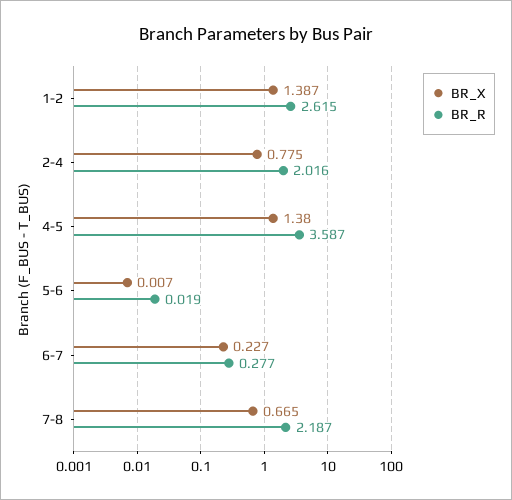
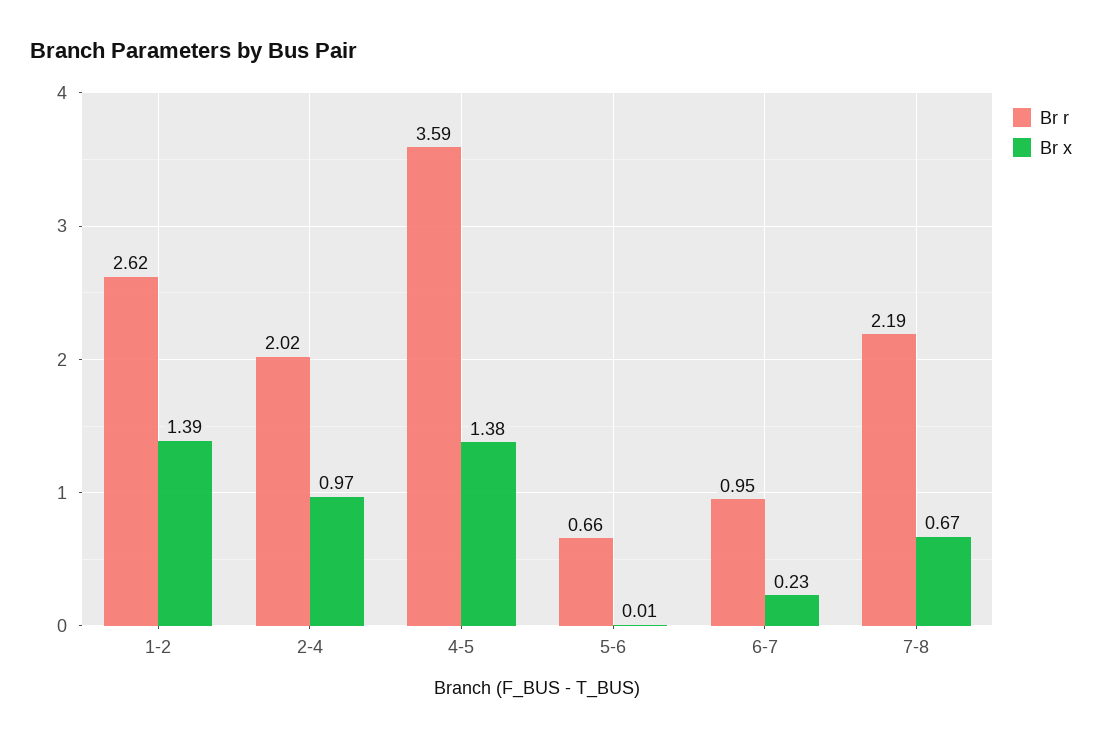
  {
    "BR_X": {
      "1-2": 1.387,
-     "2-4": 0.775,
+     "2-4": 0.97,
      "4-5": 1.38,
      "5-6": 0.007,
      "6-7": 0.227,
      "7-8": 0.665
    },
    "BR_R": {
      "1-2": 2.615,
      "2-4": 2.016,
      "4-5": 3.587,
-     "5-6": 0.019,
+     "5-6": 0.66,
-     "6-7": 0.277,
+     "6-7": 0.95,
      "7-8": 2.187
    }
  }

